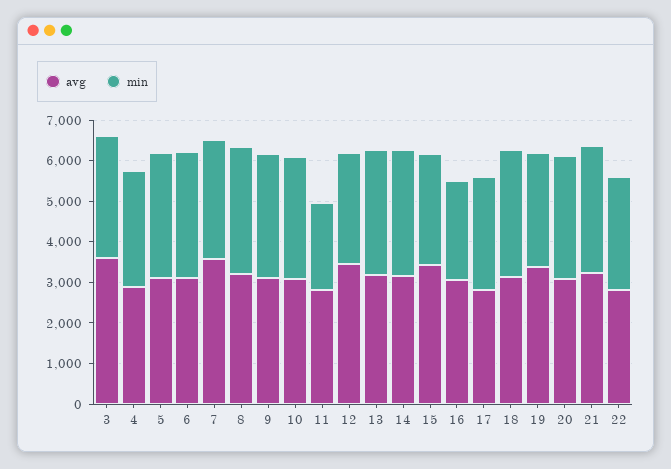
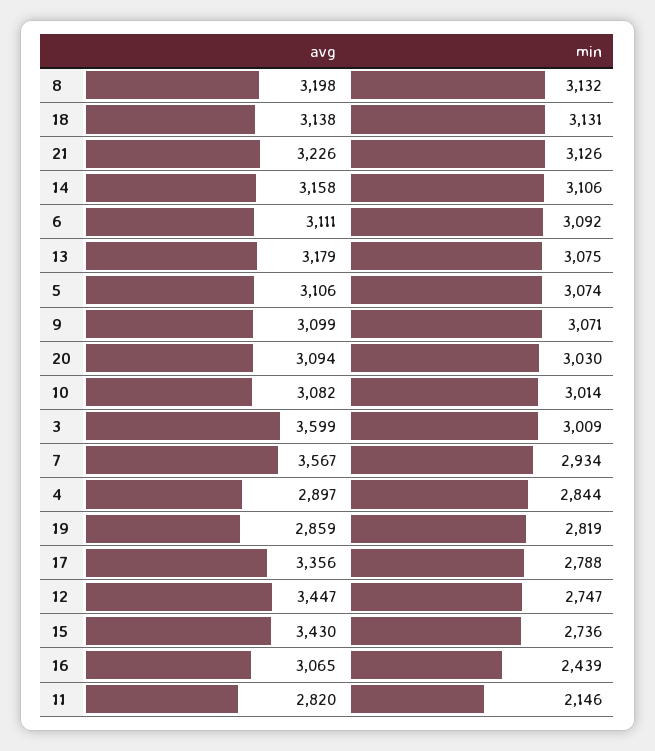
  {
    "avg": {
      "3": 3599,
      "4": 2897,
      "5": 3106,
      "6": 3111,
      "7": 3567,
      "8": 3198,
      "9": 3099,
      "10": 3082,
      "11": 2820,
      "12": 3447,
      "13": 3179,
      "14": 3158,
      "15": 3430,
      "16": 3065,
-     "17": 2800,
+     "17": 3356,
      "18": 3138,
-     "19": 3400,
+     "19": 2859,
      "20": 3094,
-     "21": 3226,
+     "21": 3226
-     "22": 2800
    },
    "min": {
      "3": 3009,
      "4": 2844,
      "5": 3074,
      "6": 3092,
      "7": 2934,
      "8": 3132,
      "9": 3071,
      "10": 3014,
      "11": 2146,
      "12": 2747,
      "13": 3075,
      "14": 3106,
      "15": 2736,
      "16": 2439,
      "17": 2788,
      "18": 3131,
      "19": 2819,
      "20": 3030,
-     "21": 3126,
+     "21": 3126
-     "22": 2800
    }
  }

